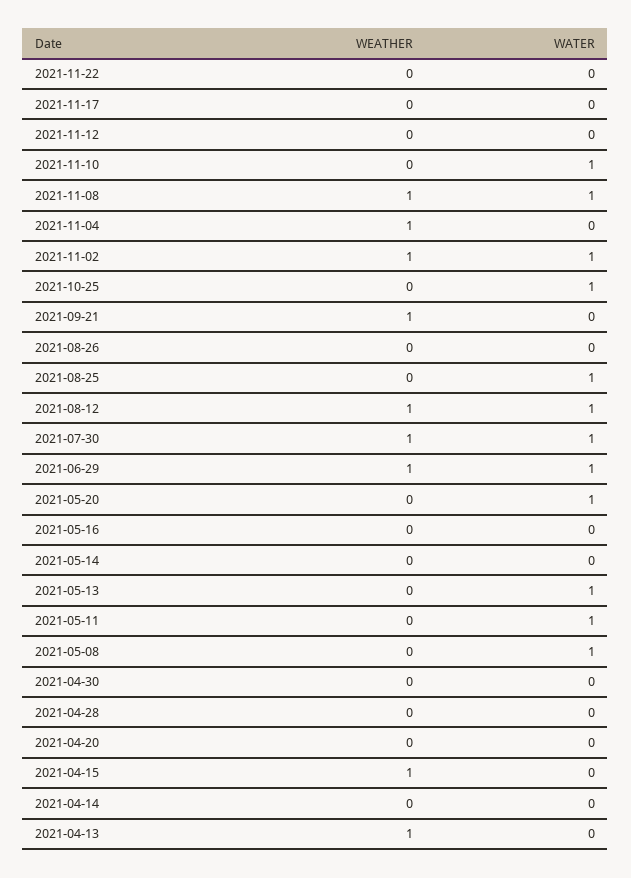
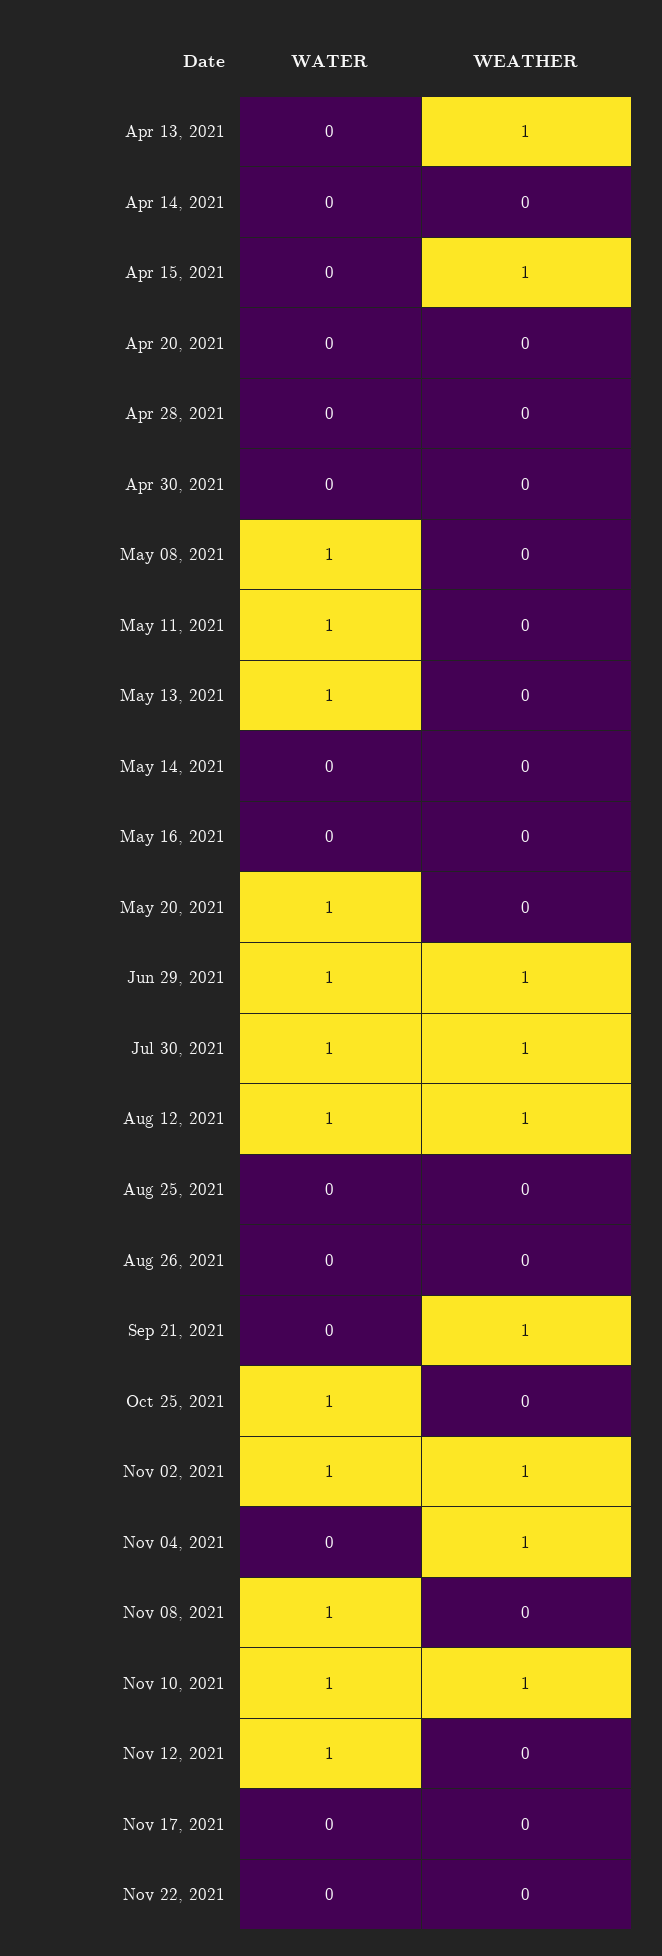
  {
    "WEATHER": {
      "2021-11-22": 0,
      "2021-11-17": 0,
      "2021-11-12": 0,
-     "2021-11-10": 0,
+     "2021-11-10": 1,
-     "2021-11-08": 1,
+     "2021-11-08": 0,
      "2021-11-04": 1,
      "2021-11-02": 1,
      "2021-10-25": 0,
      "2021-09-21": 1,
      "2021-08-26": 0,
      "2021-08-25": 0,
      "2021-08-12": 1,
      "2021-07-30": 1,
      "2021-06-29": 1,
      "2021-05-20": 0,
      "2021-05-16": 0,
      "2021-05-14": 0,
      "2021-05-13": 0,
      "2021-05-11": 0,
      "2021-05-08": 0,
      "2021-04-30": 0,
      "2021-04-28": 0,
      "2021-04-20": 0,
      "2021-04-15": 1,
      "2021-04-14": 0,
      "2021-04-13": 1
    },
    "WATER": {
      "2021-11-22": 0,
      "2021-11-17": 0,
-     "2021-11-12": 0,
+     "2021-11-12": 1,
      "2021-11-10": 1,
      "2021-11-08": 1,
      "2021-11-04": 0,
      "2021-11-02": 1,
      "2021-10-25": 1,
      "2021-09-21": 0,
      "2021-08-26": 0,
-     "2021-08-25": 1,
+     "2021-08-25": 0,
      "2021-08-12": 1,
      "2021-07-30": 1,
      "2021-06-29": 1,
      "2021-05-20": 1,
      "2021-05-16": 0,
      "2021-05-14": 0,
      "2021-05-13": 1,
      "2021-05-11": 1,
      "2021-05-08": 1,
      "2021-04-30": 0,
      "2021-04-28": 0,
      "2021-04-20": 0,
      "2021-04-15": 0,
      "2021-04-14": 0,
      "2021-04-13": 0
    }
  }

